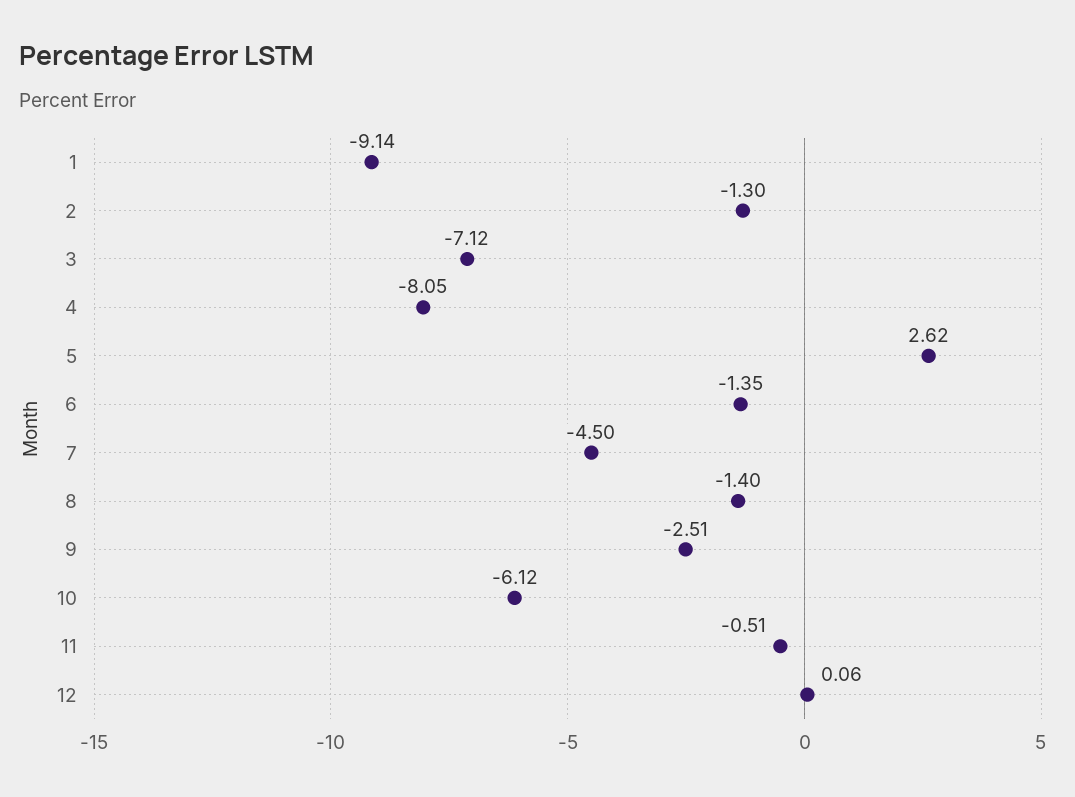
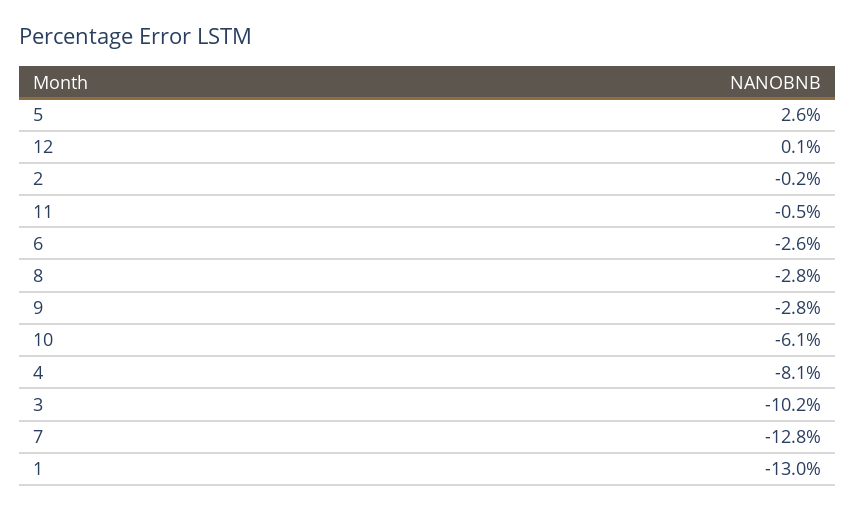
  {
-   "1": -9.14,
+   "1": -13,
-   "2": -1.3,
+   "2": -0.2,
-   "3": -7.12,
+   "3": -10.2,
    "4": -8.05,
    "5": 2.62,
-   "6": -1.35,
+   "6": -2.6,
-   "7": -4.5,
+   "7": -12.8,
-   "8": -1.4,
+   "8": -2.8,
-   "9": -2.51,
+   "9": -2.8,
    "10": -6.12,
    "11": -0.51,
    "12": 0.06
  }

